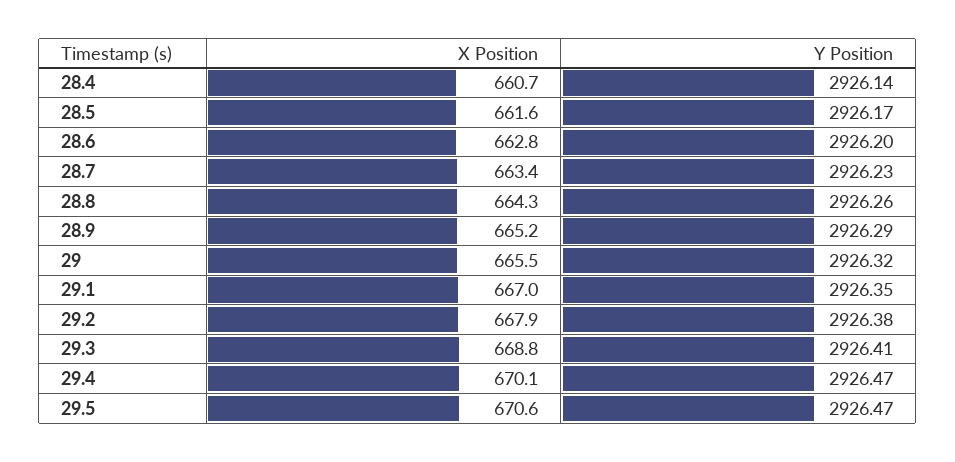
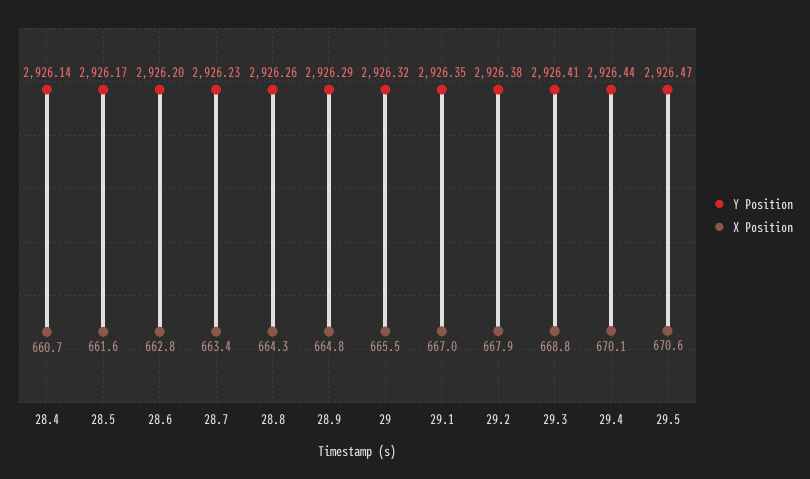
  {
    "X Position": {
      "28.4": 660.7,
      "28.5": 661.6,
      "28.6": 662.8,
      "28.7": 663.4,
      "28.8": 664.3,
-     "28.9": 665.2,
+     "28.9": 664.8,
      "29": 665.5,
      "29.1": 667,
      "29.2": 667.9,
      "29.3": 668.8,
      "29.4": 670.1,
      "29.5": 670.6
    },
    "Y Position": {
      "28.4": 2926.14,
      "28.5": 2926.17,
      "28.6": 2926.2,
      "28.7": 2926.23,
      "28.8": 2926.26,
      "28.9": 2926.29,
      "29": 2926.32,
      "29.1": 2926.35,
      "29.2": 2926.38,
      "29.3": 2926.41,
-     "29.4": 2926.47,
+     "29.4": 2926.44,
      "29.5": 2926.47
    }
  }

